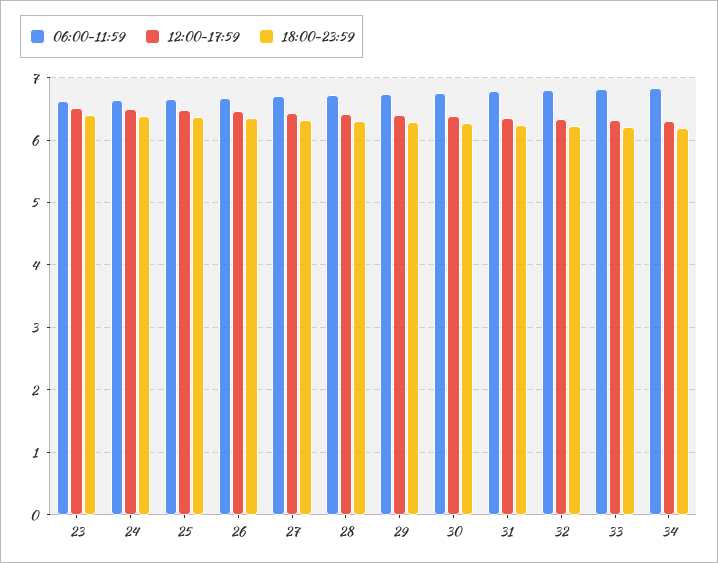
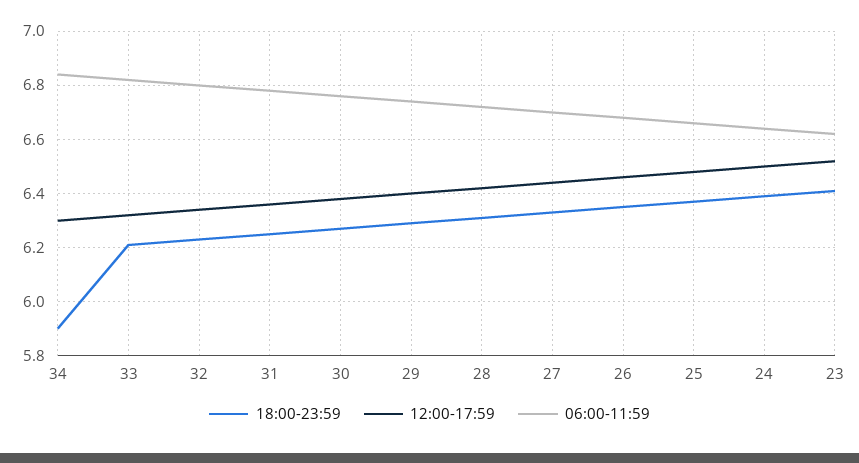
  {
    "06:00-11:59": {
      "23": 6.6,
      "24": 6.65,
      "25": 6.65,
      "26": 6.7,
      "27": 6.7,
      "28": 6.7,
      "29": 6.75,
      "30": 6.75,
      "31": 6.8,
      "32": 6.8,
      "33": 6.8,
      "34": 6.85
    },
    "12:00-17:59": {
      "23": 6.5,
      "24": 6.5,
      "25": 6.5,
      "26": 6.45,
      "27": 6.45,
      "28": 6.4,
      "29": 6.4,
      "30": 6.4,
      "31": 6.35,
      "32": 6.35,
      "33": 6.3,
      "34": 6.3
    },
    "18:00-23:59": {
      "23": 6.4,
      "24": 6.4,
      "25": 6.35,
      "26": 6.35,
      "27": 6.35,
      "28": 6.3,
      "29": 6.3,
      "30": 6.25,
      "31": 6.25,
      "32": 6.25,
      "33": 6.2,
-     "34": 6.2
+     "34": 5.9
    }
  }

